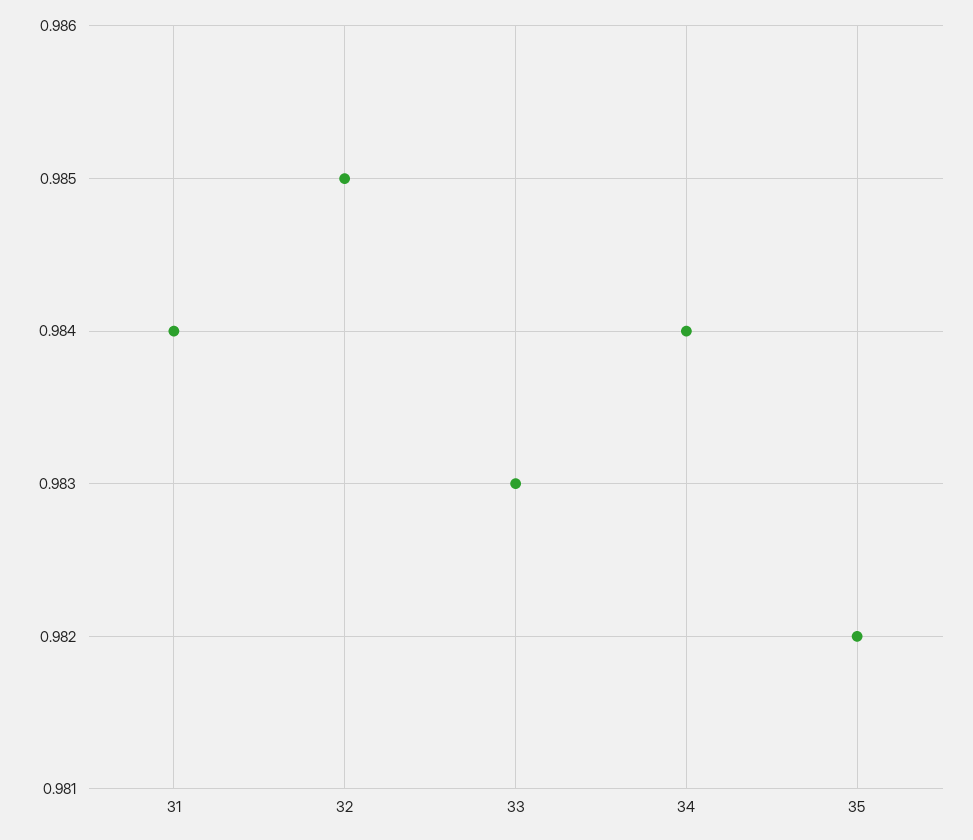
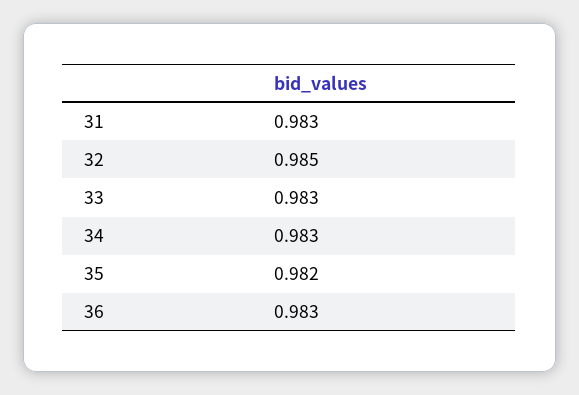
  {
-   "31": 0.984,
+   "31": 0.983,
    "32": 0.985,
    "33": 0.983,
-   "34": 0.984,
+   "34": 0.983,
-   "35": 0.982
+   "35": 0.982,
+   "36": 0.983
  }

